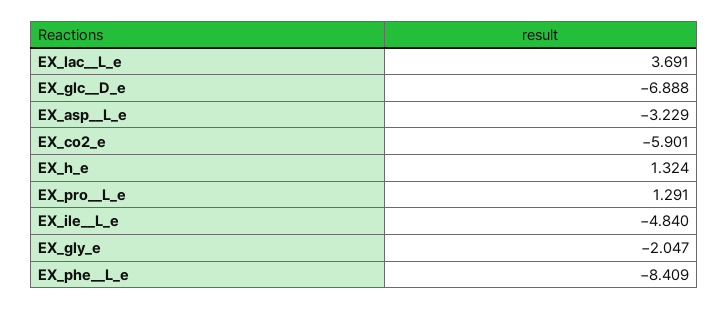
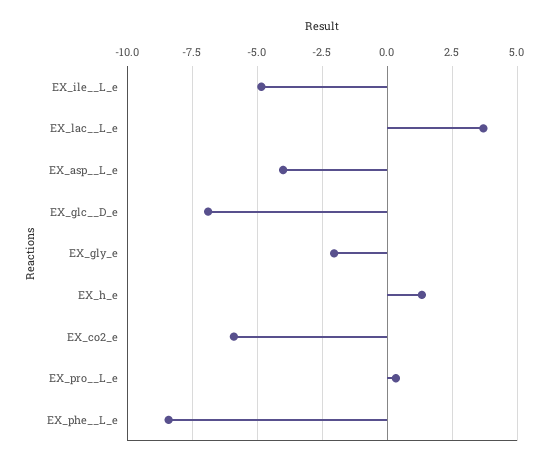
  {
    "EX_lac__L_e": 3.691,
    "EX_glc__D_e": -6.888,
-   "EX_asp__L_e": -3.229,
+   "EX_asp__L_e": -4,
    "EX_co2_e": -5.901,
    "EX_h_e": 1.324,
-   "EX_pro__L_e": 1.291,
+   "EX_pro__L_e": 0.25,
    "EX_ile__L_e": -4.84,
    "EX_gly_e": -2.047,
    "EX_phe__L_e": -8.409
  }

